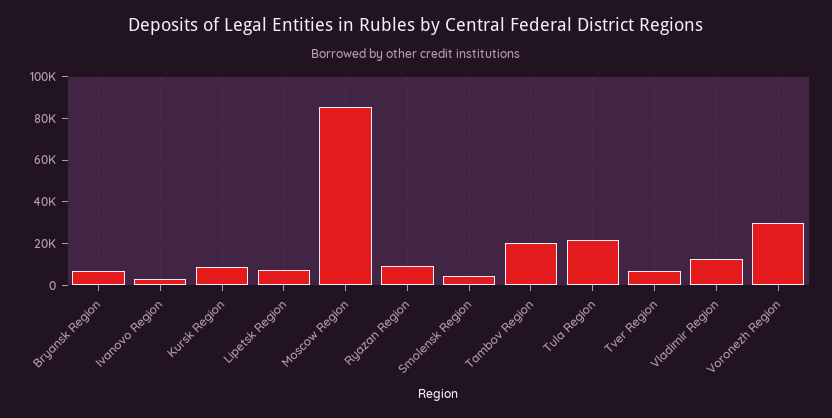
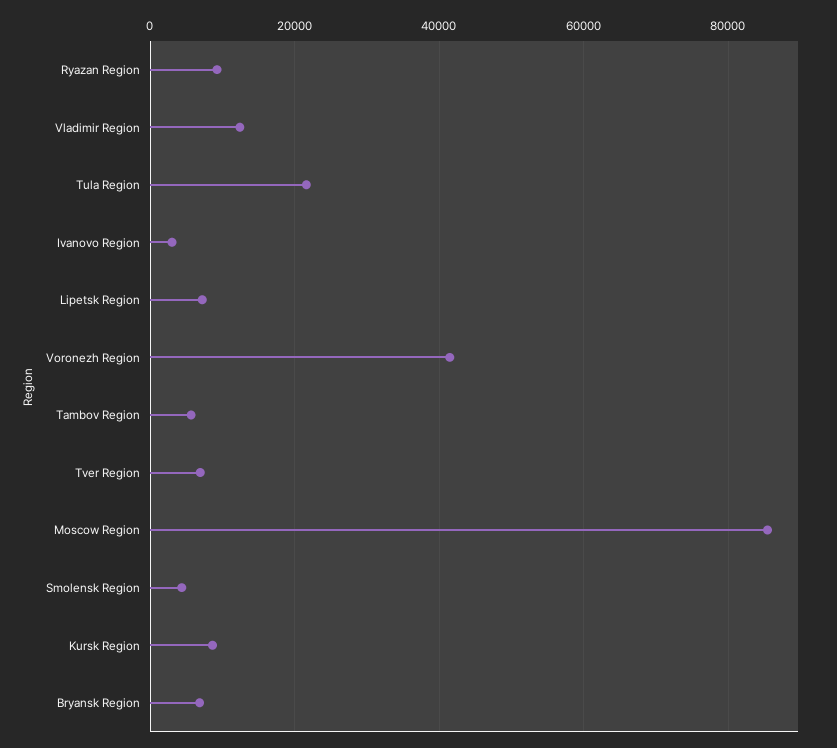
  {
    "Bryansk Region": 6000,
    "Ivanovo Region": 2000,
    "Kursk Region": 8000,
    "Lipetsk Region": 8000,
    "Moscow Region": 86000,
    "Ryazan Region": 10000,
    "Smolensk Region": 4000,
-   "Tambov Region": 20000,
+   "Tambov Region": 6000,
    "Tula Region": 22000,
    "Tver Region": 6000,
    "Vladimir Region": 12000,
-   "Voronezh Region": 30000
+   "Voronezh Region": 42000
  }

